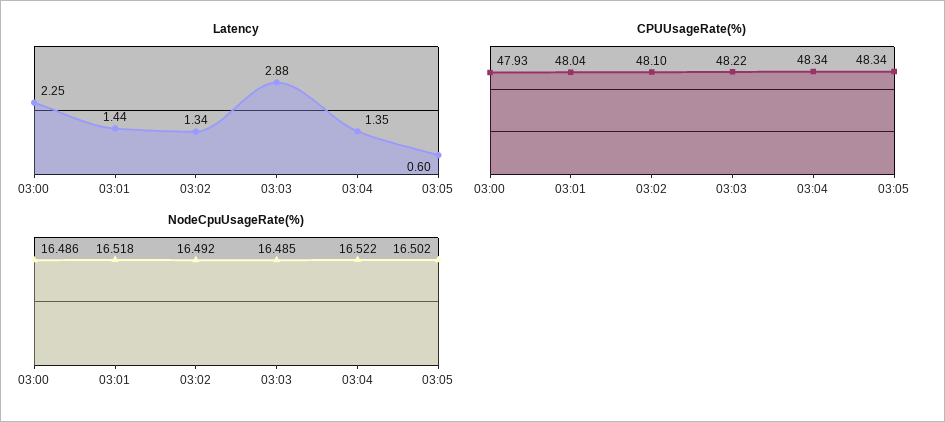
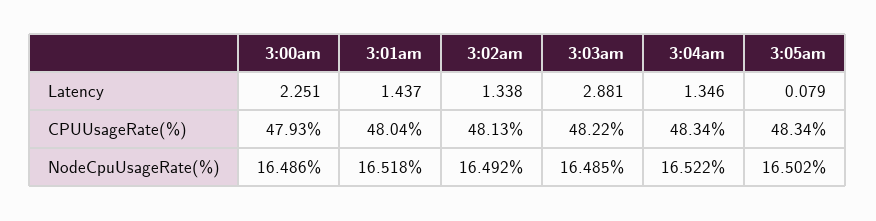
  {
    "Latency": {
      "03:00": 2.251,
      "03:01": 1.437,
      "03:02": 1.338,
      "03:03": 2.881,
      "03:04": 1.346,
-     "03:05": 0.6
+     "03:05": 0.079
    },
    "CPUUsageRate(%)": {
      "03:00": 47.93,
      "03:01": 48.04,
-     "03:02": 48.1,
+     "03:02": 48.13,
      "03:03": 48.22,
      "03:04": 48.34,
      "03:05": 48.34
    },
    "NodeCpuUsageRate(%)": {
      "03:00": 16.486,
      "03:01": 16.518,
      "03:02": 16.492,
      "03:03": 16.485,
      "03:04": 16.522,
      "03:05": 16.502
    }
  }

